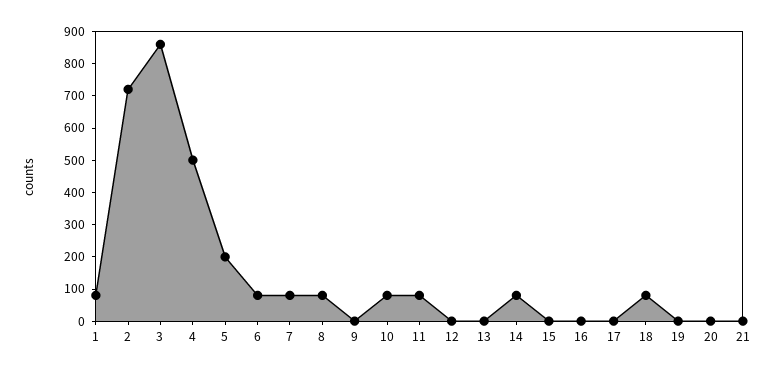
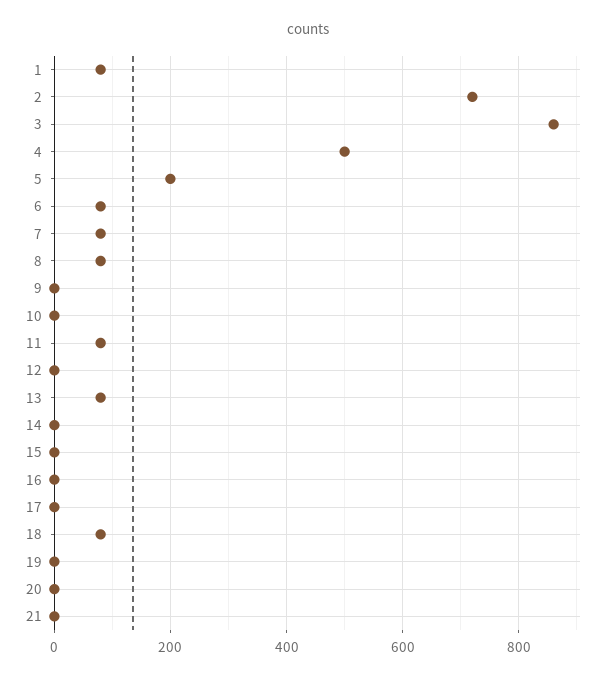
  {
    "1": 80,
    "2": 720,
    "3": 860,
    "4": 500,
    "5": 200,
    "6": 80,
    "7": 80,
    "8": 80,
    "9": 0,
-   "10": 75,
+   "10": 0,
    "11": 80,
    "12": 0,
-   "13": 0,
+   "13": 80,
-   "14": 75,
+   "14": 0,
    "15": 0,
    "16": 0,
    "17": 0,
    "18": 80,
    "19": 0,
    "20": 0,
    "21": 0
  }

